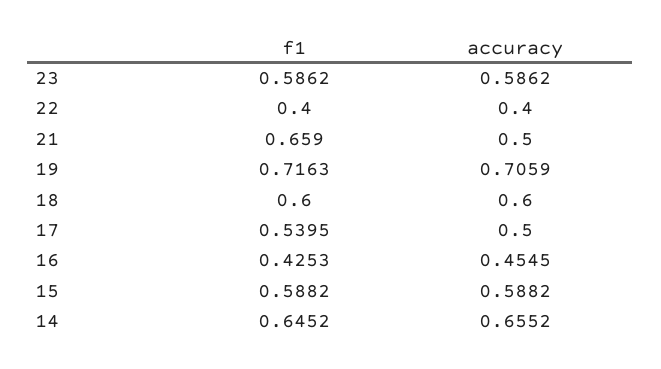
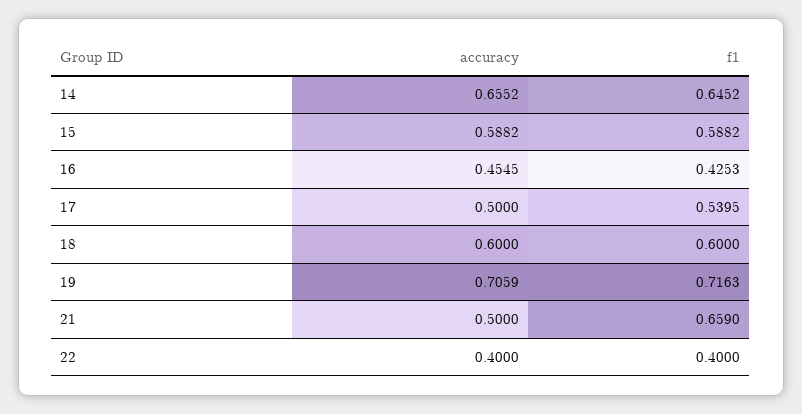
  {
    "f1": {
-     "23": 0.5862,
      "22": 0.4,
      "21": 0.659,
      "19": 0.7163,
      "18": 0.6,
      "17": 0.5395,
      "16": 0.4253,
      "15": 0.5882,
      "14": 0.6452
    },
    "accuracy": {
-     "23": 0.5862,
      "22": 0.4,
      "21": 0.5,
      "19": 0.7059,
      "18": 0.6,
      "17": 0.5,
      "16": 0.4545,
      "15": 0.5882,
      "14": 0.6552
    }
  }

